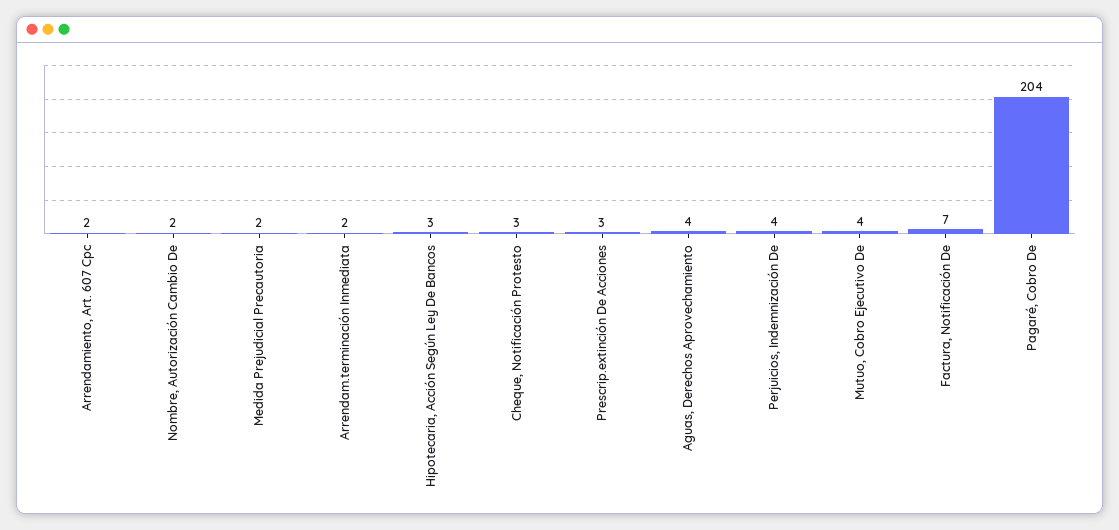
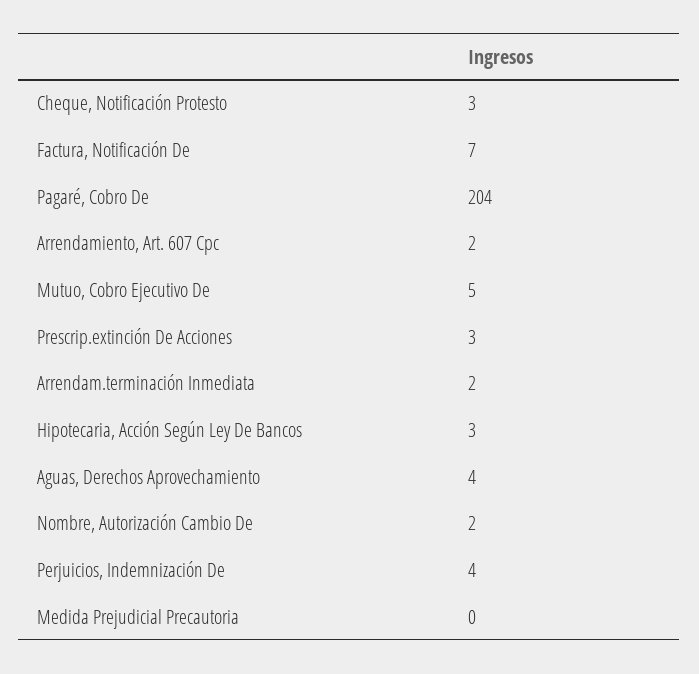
  {
    "Arrendamiento, Art. 607 Cpc": 2,
    "Nombre, Autorización Cambio De": 2,
-   "Medida Prejudicial Precautoria": 2,
+   "Medida Prejudicial Precautoria": 0,
    "Arrendam.terminación Inmediata": 2,
    "Hipotecaria, Acción Según Ley De Bancos": 3,
    "Cheque, Notificación Protesto": 3,
    "Prescrip.extinción De Acciones": 3,
    "Aguas, Derechos Aprovechamiento": 4,
    "Perjuicios, Indemnización De": 4,
-   "Mutuo, Cobro Ejecutivo De": 4,
+   "Mutuo, Cobro Ejecutivo De": 5,
    "Factura, Notificación De": 7,
    "Pagaré, Cobro De": 204
  }

